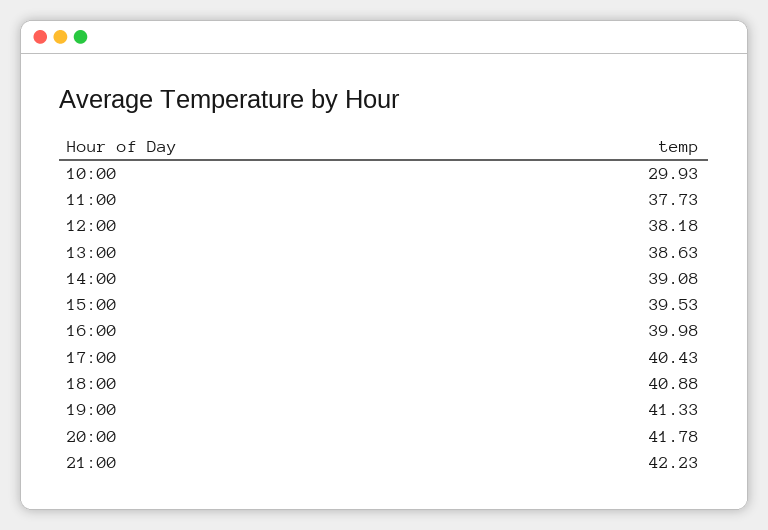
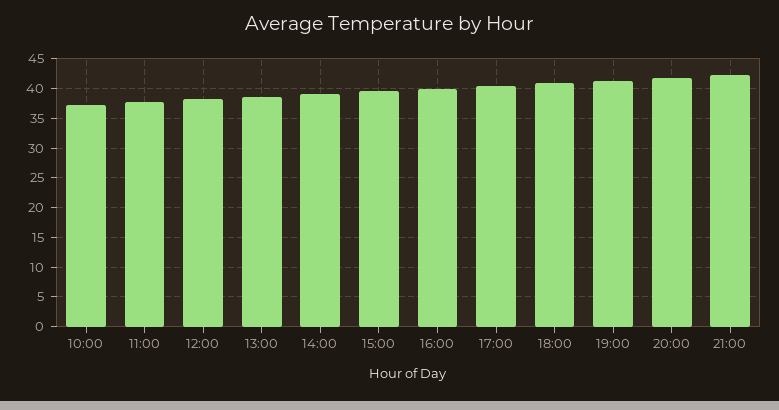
  {
-   "10:00": 29.93,
+   "10:00": 37.5,
    "11:00": 37.73,
    "12:00": 38.18,
    "13:00": 38.63,
    "14:00": 39.08,
    "15:00": 39.53,
    "16:00": 39.98,
    "17:00": 40.43,
    "18:00": 40.88,
    "19:00": 41.33,
    "20:00": 41.78,
    "21:00": 42.23
  }

